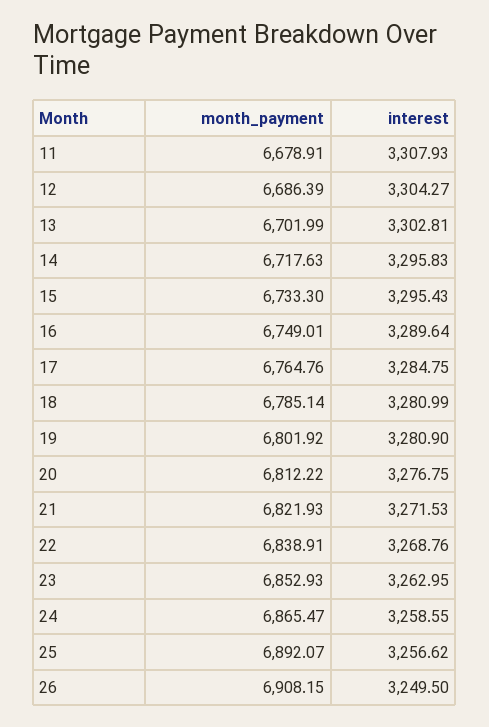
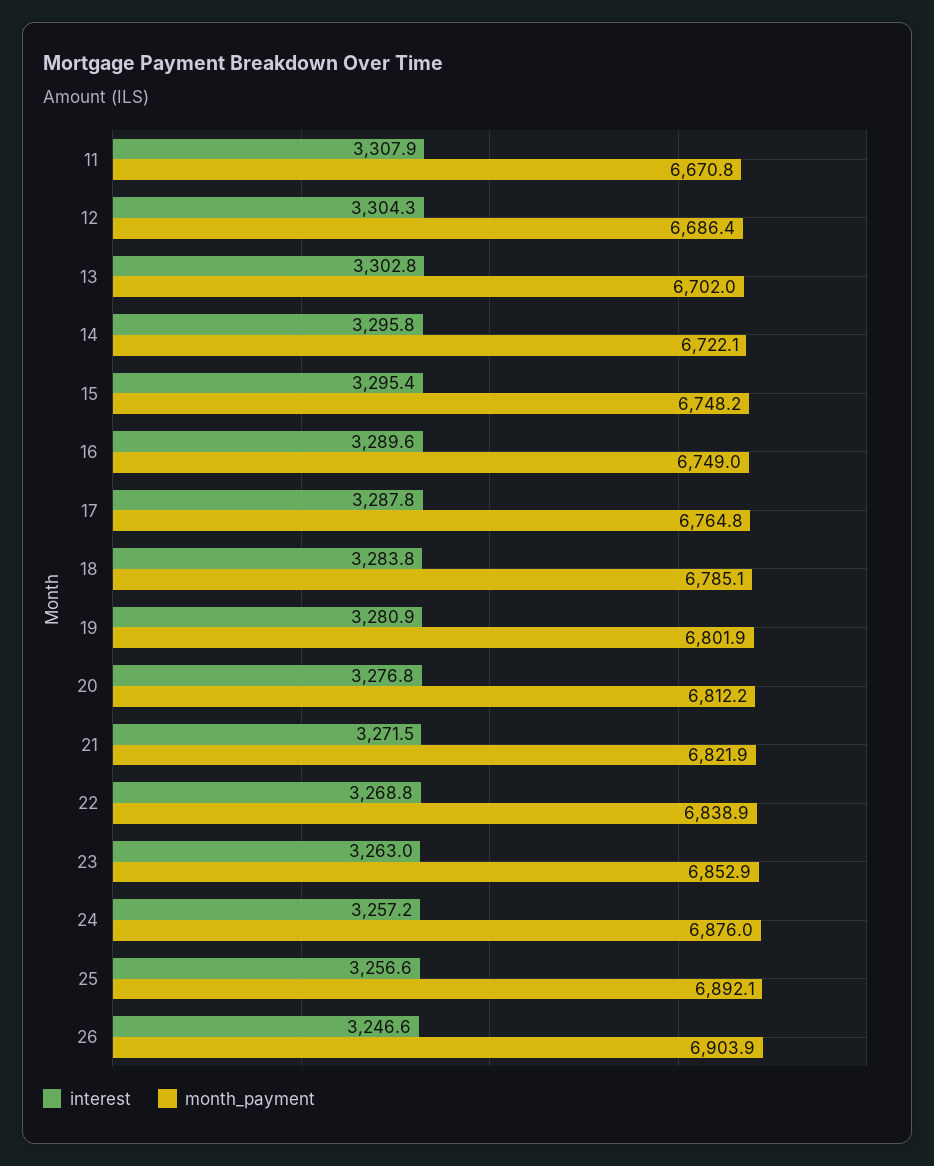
  {
    "month_payment": {
-     "11": 6678.91,
+     "11": 6670.8,
      "12": 6686.39,
      "13": 6701.99,
-     "14": 6717.63,
+     "14": 6722.1,
-     "15": 6733.3,
+     "15": 6748.2,
      "16": 6749.01,
      "17": 6764.76,
      "18": 6785.14,
      "19": 6801.92,
      "20": 6812.22,
      "21": 6821.93,
      "22": 6838.91,
      "23": 6852.93,
-     "24": 6865.47,
+     "24": 6876,
      "25": 6892.07,
-     "26": 6908.15
+     "26": 6903.9
    },
    "interest": {
      "11": 3307.93,
      "12": 3304.27,
      "13": 3302.81,
      "14": 3295.83,
      "15": 3295.43,
      "16": 3289.64,
-     "17": 3284.75,
+     "17": 3287.8,
-     "18": 3280.99,
+     "18": 3283.8,
      "19": 3280.9,
      "20": 3276.75,
      "21": 3271.53,
      "22": 3268.76,
      "23": 3262.95,
-     "24": 3258.55,
+     "24": 3257.2,
      "25": 3256.62,
-     "26": 3249.5
+     "26": 3246.6
    }
  }

